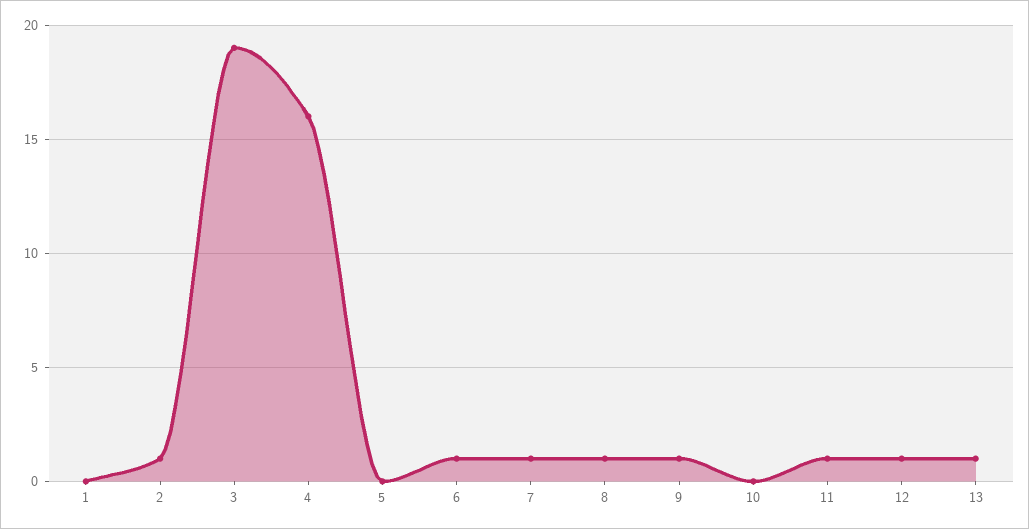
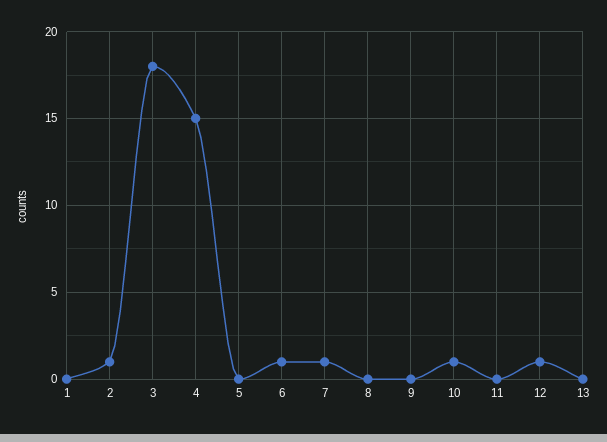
  {
    "1": 0,
    "2": 1,
-   "3": 19,
+   "3": 18,
-   "4": 16,
+   "4": 15,
    "5": 0,
    "6": 1,
    "7": 1,
-   "8": 1,
+   "8": 0,
-   "9": 1,
+   "9": 0,
-   "10": 0,
+   "10": 1,
-   "11": 1,
+   "11": 0,
    "12": 1,
-   "13": 1
+   "13": 0
  }

